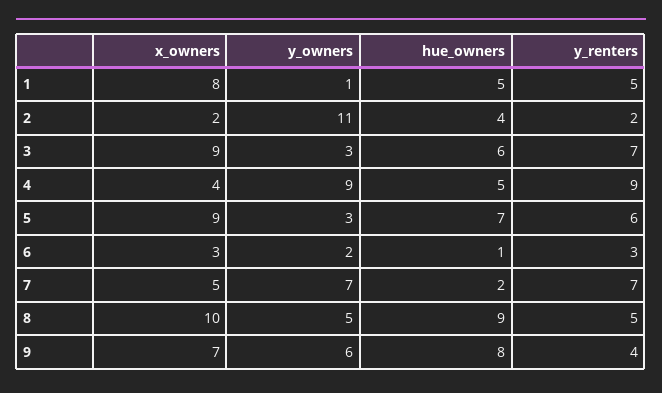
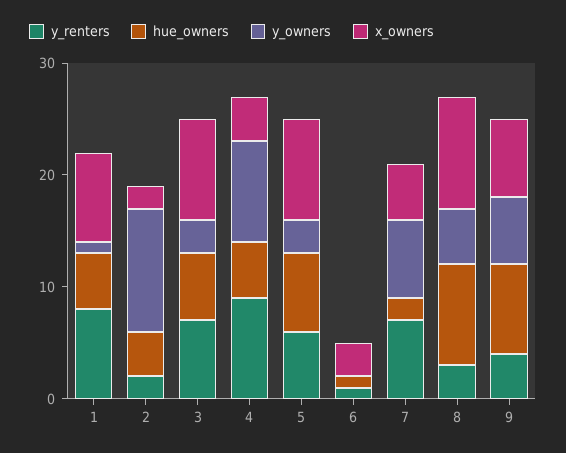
  {
    "x_owners": {
      "1": 8,
      "2": 2,
      "3": 9,
      "4": 4,
      "5": 9,
      "6": 3,
      "7": 5,
      "8": 10,
      "9": 7
    },
    "y_owners": {
      "1": 1,
      "2": 11,
      "3": 3,
      "4": 9,
      "5": 3,
-     "6": 2,
+     "6": 0,
      "7": 7,
      "8": 5,
      "9": 6
    },
    "hue_owners": {
      "1": 5,
      "2": 4,
      "3": 6,
      "4": 5,
      "5": 7,
      "6": 1,
      "7": 2,
      "8": 9,
      "9": 8
    },
    "y_renters": {
-     "1": 5,
+     "1": 8,
      "2": 2,
      "3": 7,
      "4": 9,
      "5": 6,
-     "6": 3,
+     "6": 1,
      "7": 7,
-     "8": 5,
+     "8": 3,
      "9": 4
    }
  }

